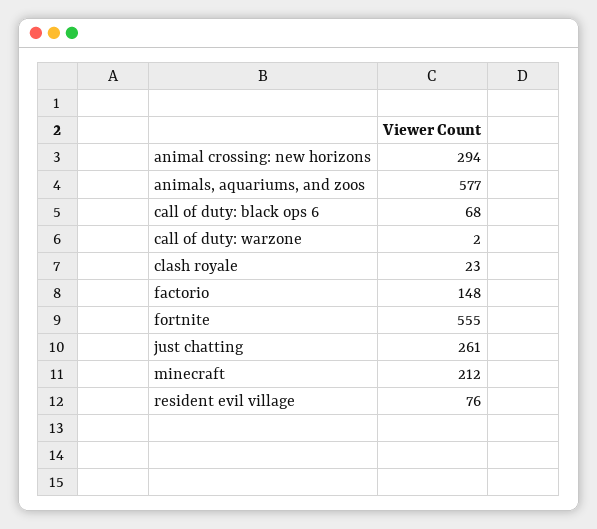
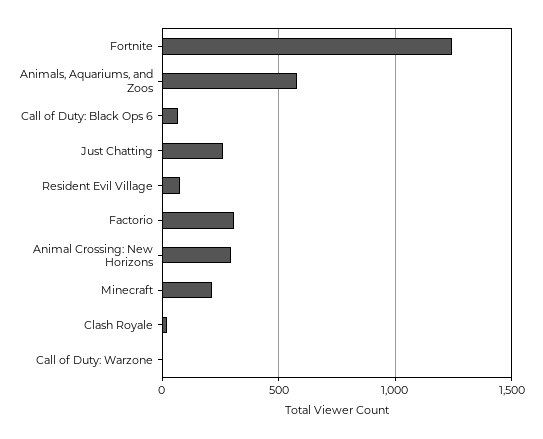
  {
    "animal crossing: new horizons": 294,
    "animals, aquariums, and zoos": 577,
    "call of duty: black ops 6": 68,
    "call of duty: warzone": 2,
    "clash royale": 23,
-   "factorio": 148,
+   "factorio": 300,
-   "fortnite": 555,
+   "fortnite": 1250,
    "just chatting": 261,
    "minecraft": 212,
    "resident evil village": 76
  }

